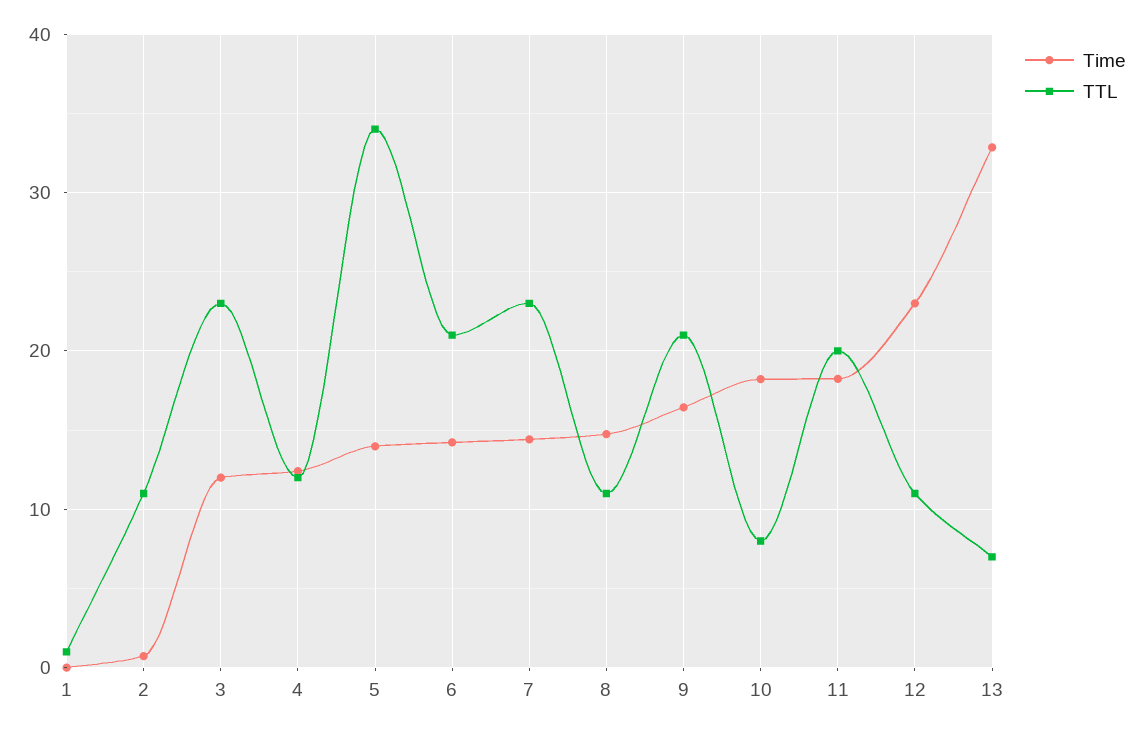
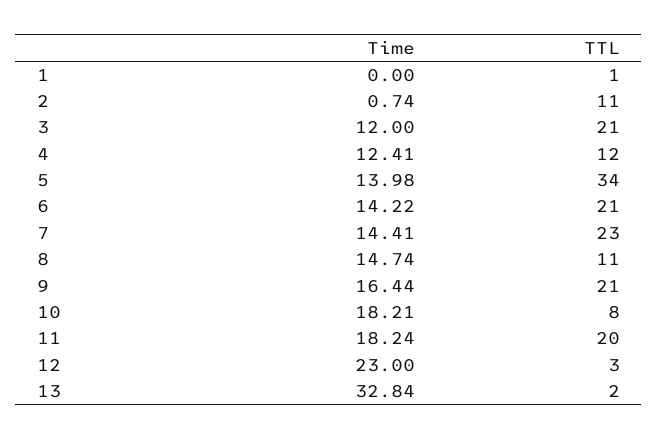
  {
    "Time": {
      "1": 0,
      "2": 0.74,
      "3": 12,
      "4": 12.41,
      "5": 13.98,
      "6": 14.22,
      "7": 14.41,
      "8": 14.74,
      "9": 16.44,
      "10": 18.21,
      "11": 18.24,
      "12": 23,
      "13": 32.84
    },
    "TTL": {
      "1": 1,
      "2": 11,
-     "3": 23,
+     "3": 21,
      "4": 12,
      "5": 34,
      "6": 21,
      "7": 23,
      "8": 11,
      "9": 21,
      "10": 8,
      "11": 20,
-     "12": 11,
+     "12": 3,
-     "13": 7
+     "13": 2
    }
  }

